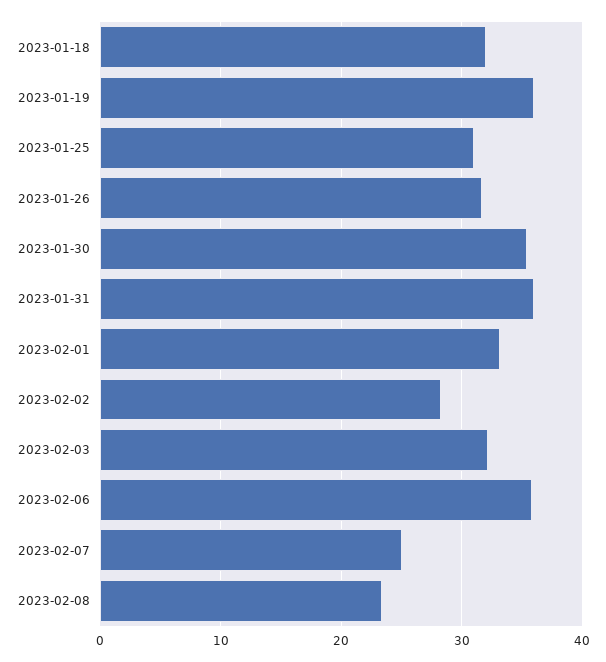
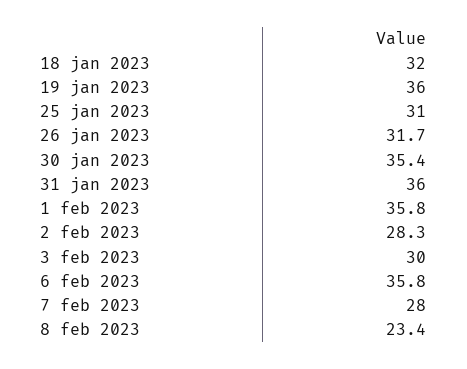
  {
    "2023-01-18": 32,
    "2023-01-19": 36,
    "2023-01-25": 31,
    "2023-01-26": 31.7,
    "2023-01-30": 35.4,
    "2023-01-31": 36,
-   "2023-02-01": 33,
+   "2023-02-01": 35.8,
    "2023-02-02": 28.3,
-   "2023-02-03": 32,
+   "2023-02-03": 30,
    "2023-02-06": 35.8,
-   "2023-02-07": 25,
+   "2023-02-07": 28,
    "2023-02-08": 23.4
  }

